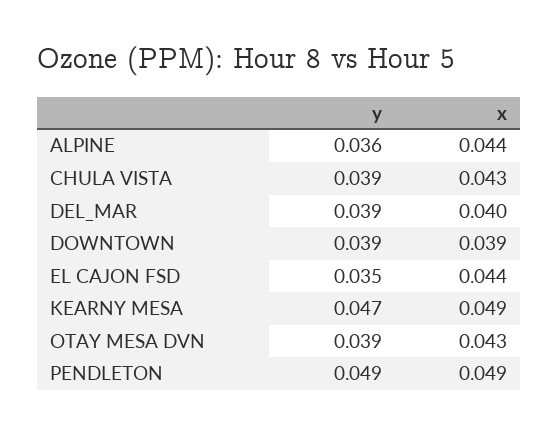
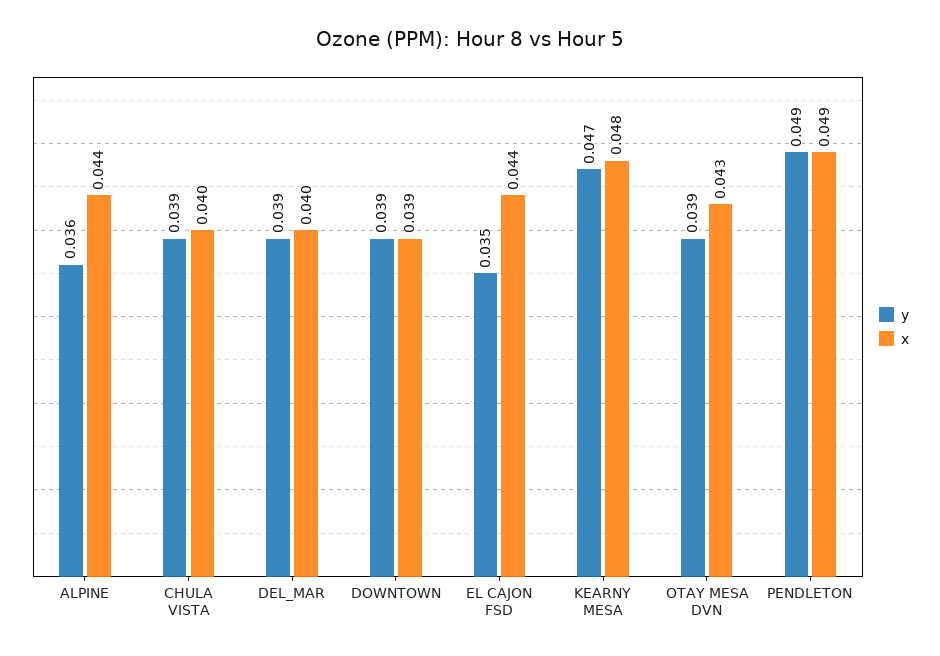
  {
    "y": {
      "ALPINE": 0.036,
      "CHULA VISTA": 0.039,
      "DEL_MAR": 0.039,
      "DOWNTOWN": 0.039,
      "EL CAJON FSD": 0.035,
      "KEARNY MESA": 0.047,
      "OTAY MESA DVN": 0.039,
      "PENDLETON": 0.049
    },
    "x": {
      "ALPINE": 0.044,
-     "CHULA VISTA": 0.043,
+     "CHULA VISTA": 0.04,
      "DEL_MAR": 0.04,
      "DOWNTOWN": 0.039,
      "EL CAJON FSD": 0.044,
-     "KEARNY MESA": 0.049,
+     "KEARNY MESA": 0.048,
      "OTAY MESA DVN": 0.043,
      "PENDLETON": 0.049
    }
  }

